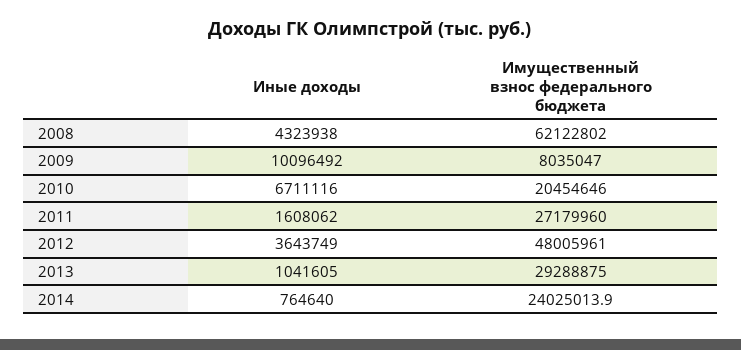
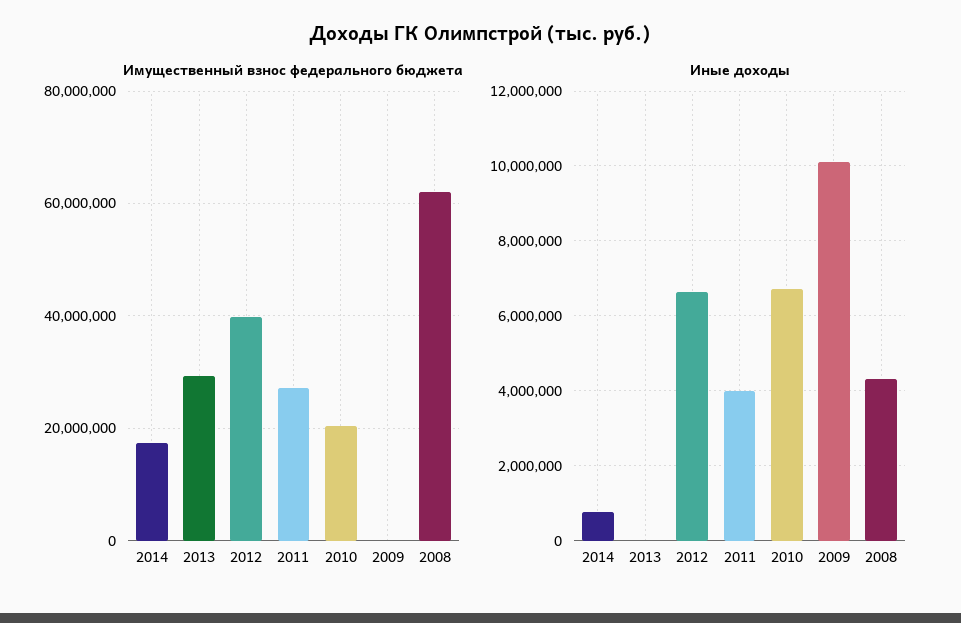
  {
    "Иные доходы": {
      "2008": 4323938,
      "2009": 10096492,
      "2010": 6711116,
-     "2011": 1608062,
+     "2011": 4000000,
-     "2012": 3643749,
+     "2012": 6600000,
-     "2013": 1041605,
+     "2013": 0,
      "2014": 764640
    },
    "Имущественный взнос федерального бюджета": {
      "2008": 62122802,
-     "2009": 8035047,
+     "2009": 0,
      "2010": 20454646,
      "2011": 27179960,
-     "2012": 48005961,
+     "2012": 40000000,
      "2013": 29288875,
-     "2014": 24025013.9
+     "2014": 18000000
    }
  }

